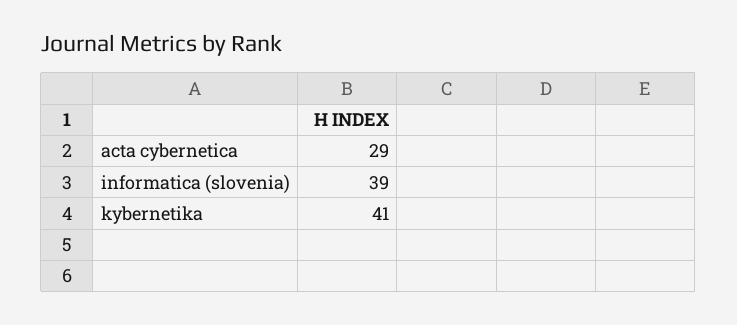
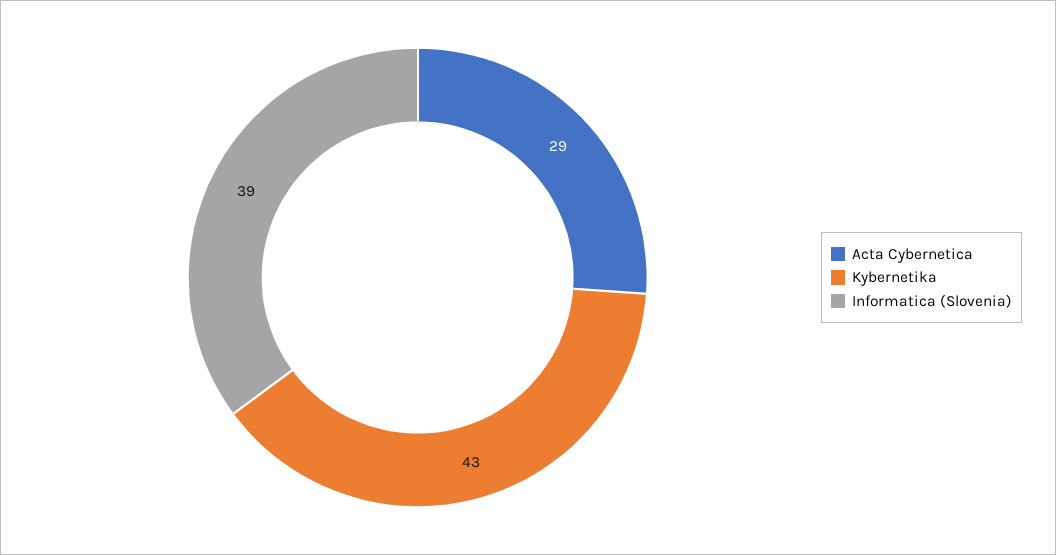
  {
    "acta cybernetica": 29,
    "informatica (slovenia)": 39,
-   "kybernetika": 41
+   "kybernetika": 43
  }

